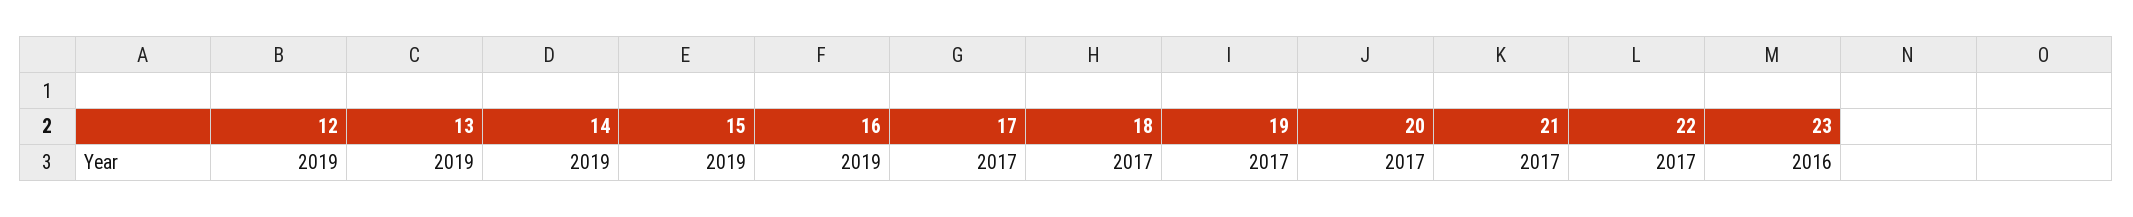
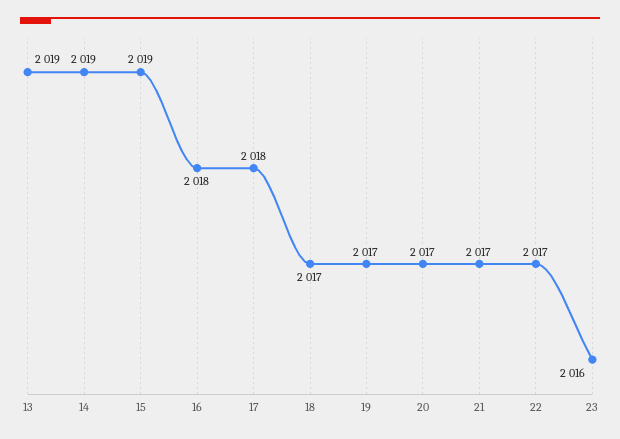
  {
-   "12": 2019,
    "13": 2019,
    "14": 2019,
    "15": 2019,
-   "16": 2019,
+   "16": 2018,
-   "17": 2017,
+   "17": 2018,
    "18": 2017,
    "19": 2017,
    "20": 2017,
    "21": 2017,
    "22": 2017,
    "23": 2016
  }

